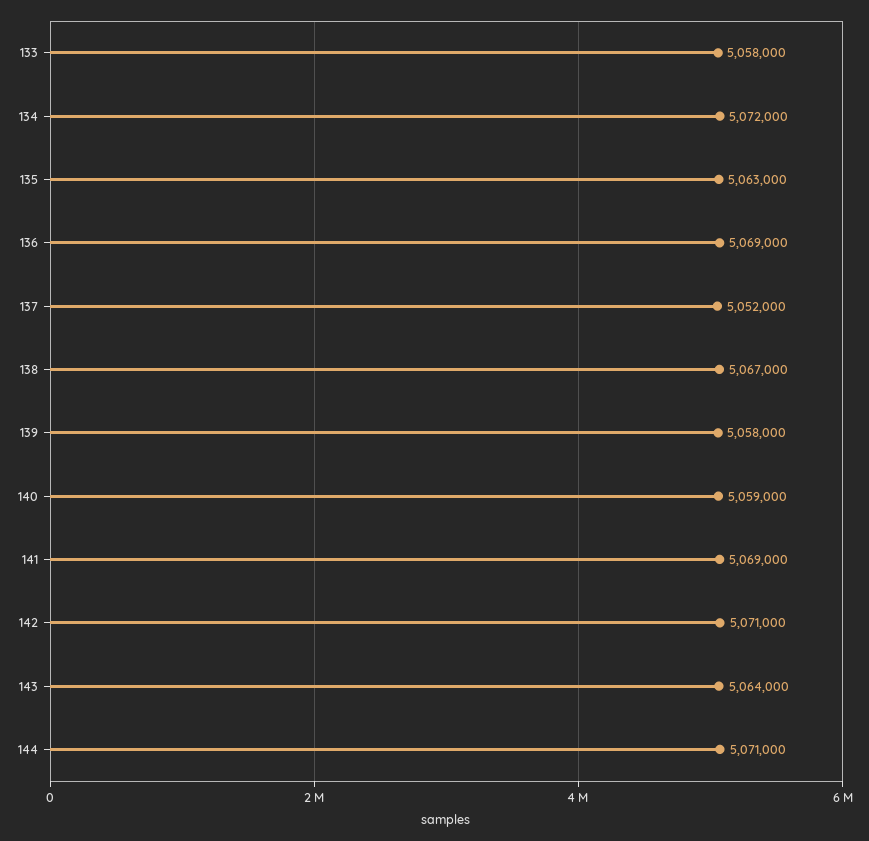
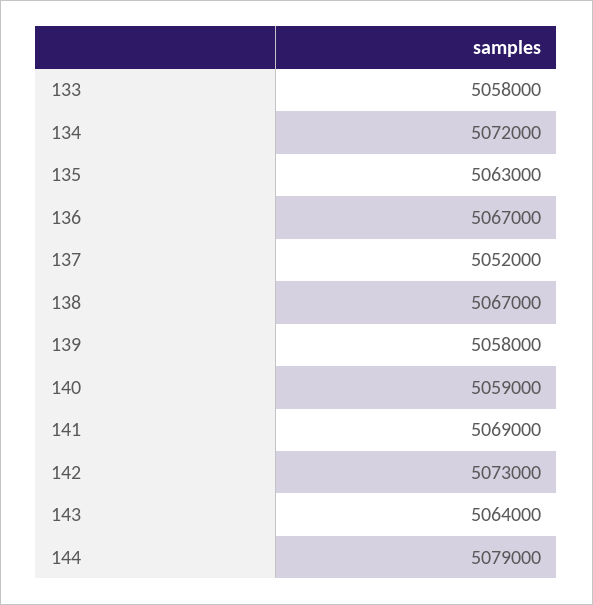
  {
    "133": 5058000,
    "134": 5072000,
    "135": 5063000,
-   "136": 5069000,
+   "136": 5067000,
    "137": 5052000,
    "138": 5067000,
    "139": 5058000,
    "140": 5059000,
    "141": 5069000,
-   "142": 5071000,
+   "142": 5073000,
    "143": 5064000,
-   "144": 5071000
+   "144": 5079000
  }

